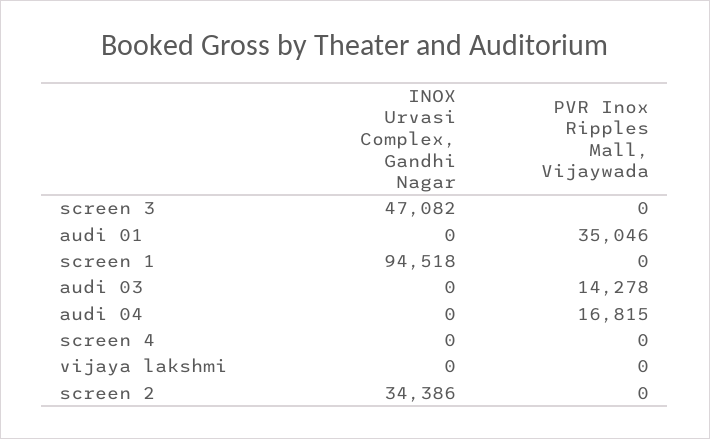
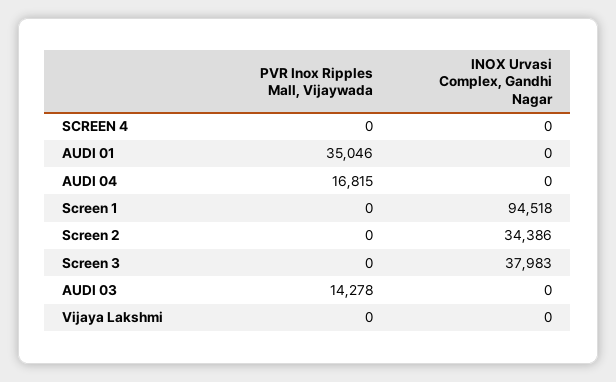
  {
    "INOX Urvasi Complex, Gandhi Nagar": {
-     "screen 3": 47082,
+     "screen 3": 37983,
      "audi 01": 0,
      "screen 1": 94518,
      "audi 03": 0,
      "audi 04": 0,
      "screen 4": 0,
      "vijaya lakshmi": 0,
      "screen 2": 34386
    },
    "PVR Inox Ripples Mall, Vijaywada": {
      "screen 3": 0,
      "audi 01": 35046,
      "screen 1": 0,
      "audi 03": 14278,
      "audi 04": 16815,
      "screen 4": 0,
      "vijaya lakshmi": 0,
      "screen 2": 0
    }
  }

